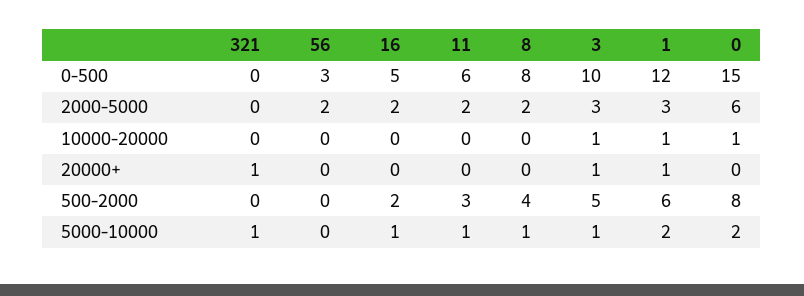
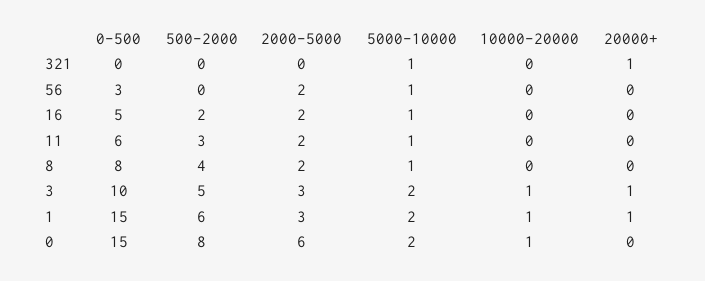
  {
    "321": {
      "0-500": 0,
      "2000-5000": 0,
      "10000-20000": 0,
      "20000+": 1,
      "500-2000": 0,
      "5000-10000": 1
    },
    "56": {
      "0-500": 3,
      "2000-5000": 2,
      "10000-20000": 0,
      "20000+": 0,
      "500-2000": 0,
-     "5000-10000": 0
+     "5000-10000": 1
    },
    "16": {
      "0-500": 5,
      "2000-5000": 2,
      "10000-20000": 0,
      "20000+": 0,
      "500-2000": 2,
      "5000-10000": 1
    },
    "11": {
      "0-500": 6,
      "2000-5000": 2,
      "10000-20000": 0,
      "20000+": 0,
      "500-2000": 3,
      "5000-10000": 1
    },
    "8": {
      "0-500": 8,
      "2000-5000": 2,
      "10000-20000": 0,
      "20000+": 0,
      "500-2000": 4,
      "5000-10000": 1
    },
    "3": {
      "0-500": 10,
      "2000-5000": 3,
      "10000-20000": 1,
      "20000+": 1,
      "500-2000": 5,
-     "5000-10000": 1
+     "5000-10000": 2
    },
    "1": {
-     "0-500": 12,
+     "0-500": 15,
      "2000-5000": 3,
      "10000-20000": 1,
      "20000+": 1,
      "500-2000": 6,
      "5000-10000": 2
    },
    "0": {
      "0-500": 15,
      "2000-5000": 6,
      "10000-20000": 1,
      "20000+": 0,
      "500-2000": 8,
      "5000-10000": 2
    }
  }

